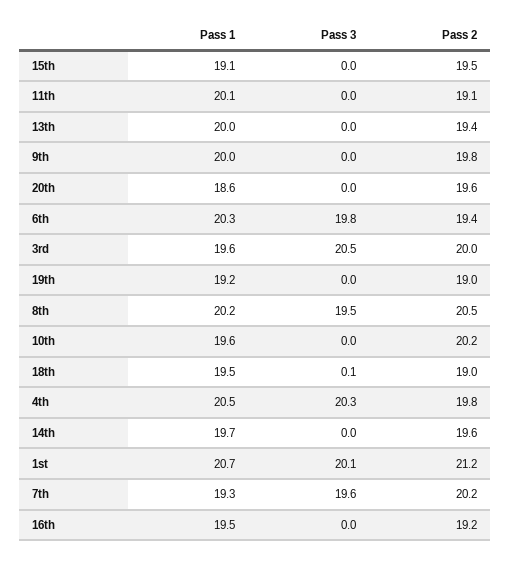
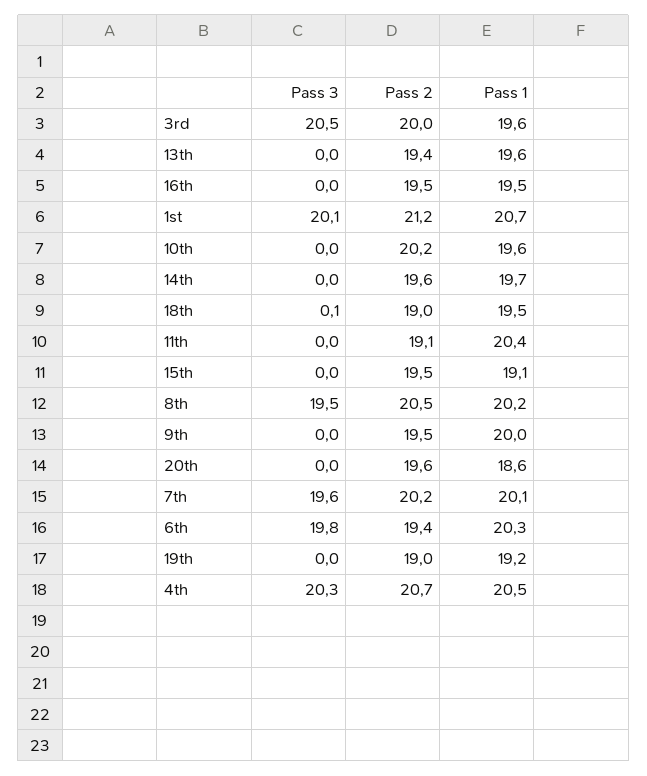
  {
    "Pass 1": {
      "15th": 19.1,
-     "11th": 20.1,
+     "11th": 20.4,
-     "13th": 20,
+     "13th": 19.6,
      "9th": 20,
      "20th": 18.6,
      "6th": 20.3,
      "3rd": 19.6,
      "19th": 19.2,
      "8th": 20.2,
      "10th": 19.6,
      "18th": 19.5,
      "4th": 20.5,
      "14th": 19.7,
      "1st": 20.7,
-     "7th": 19.3,
+     "7th": 20.1,
      "16th": 19.5
    },
    "Pass 3": {
      "15th": 0,
      "11th": 0,
      "13th": 0,
      "9th": 0,
      "20th": 0,
      "6th": 19.8,
      "3rd": 20.5,
      "19th": 0,
      "8th": 19.5,
      "10th": 0,
      "18th": 0.1,
      "4th": 20.3,
      "14th": 0,
      "1st": 20.1,
      "7th": 19.6,
      "16th": 0
    },
    "Pass 2": {
      "15th": 19.5,
      "11th": 19.1,
      "13th": 19.4,
-     "9th": 19.8,
+     "9th": 19.5,
      "20th": 19.6,
      "6th": 19.4,
      "3rd": 20,
      "19th": 19,
      "8th": 20.5,
      "10th": 20.2,
      "18th": 19,
-     "4th": 19.8,
+     "4th": 20.7,
      "14th": 19.6,
      "1st": 21.2,
      "7th": 20.2,
-     "16th": 19.2
+     "16th": 19.5
    }
  }

